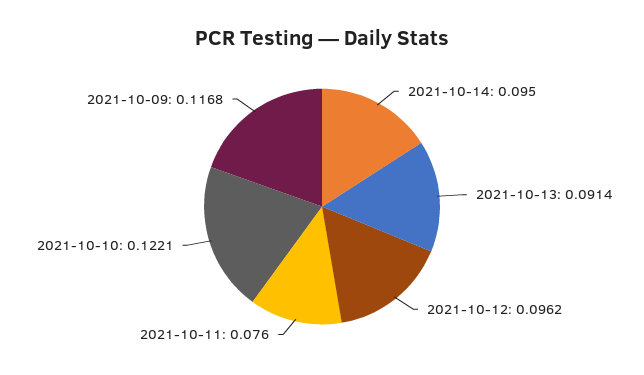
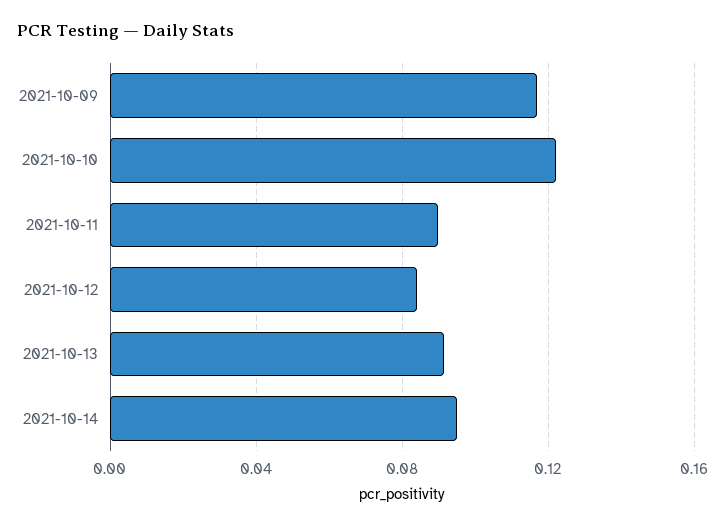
  {
    "2021-10-14": 0.095,
    "2021-10-13": 0.0914,
-   "2021-10-12": 0.0962,
+   "2021-10-12": 0.085,
-   "2021-10-11": 0.076,
+   "2021-10-11": 0.09,
    "2021-10-10": 0.1221,
    "2021-10-09": 0.1168
  }

